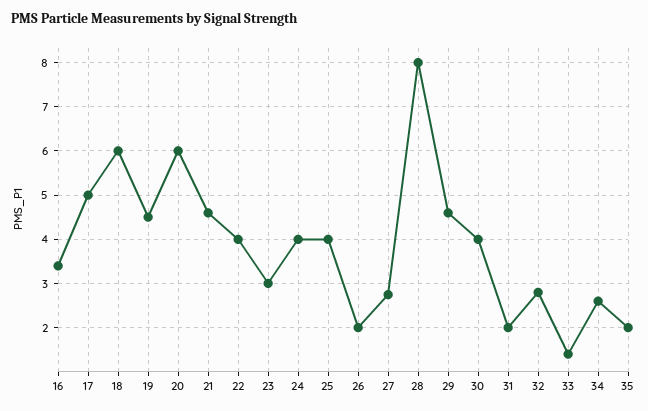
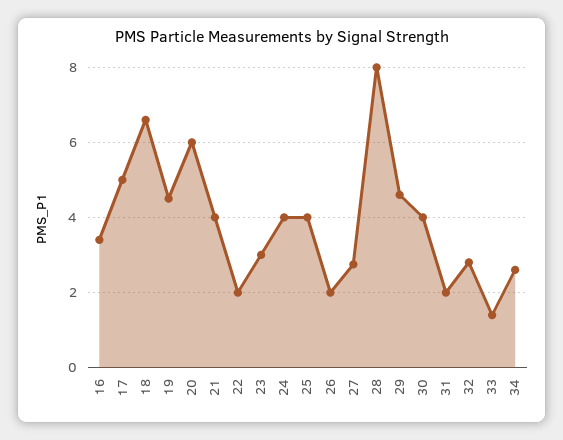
  {
    "16": 3.4,
    "17": 5,
-   "18": 6,
+   "18": 6.6,
    "19": 4.6,
    "20": 6,
-   "21": 4.6,
+   "21": 4,
-   "22": 4,
+   "22": 2,
    "23": 3,
    "24": 4,
    "25": 4,
    "26": 2,
    "27": 2.8,
    "28": 8,
    "29": 4.6,
    "30": 4,
    "31": 2,
    "32": 2.8,
    "33": 1.4,
-   "34": 2.6,
+   "34": 2.6
-   "35": 2
  }

